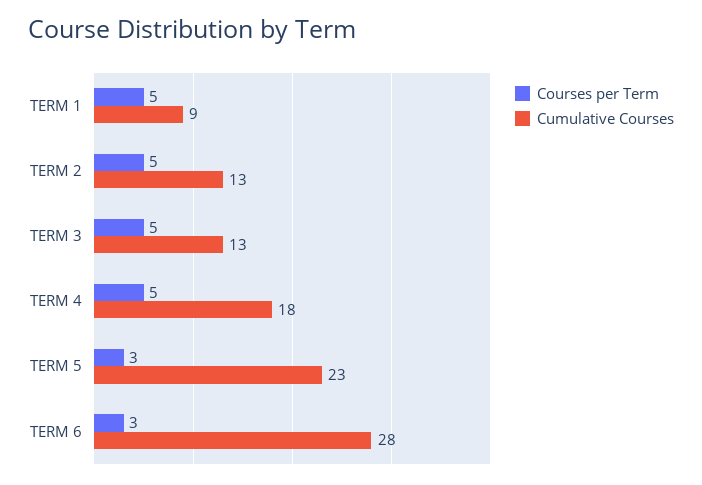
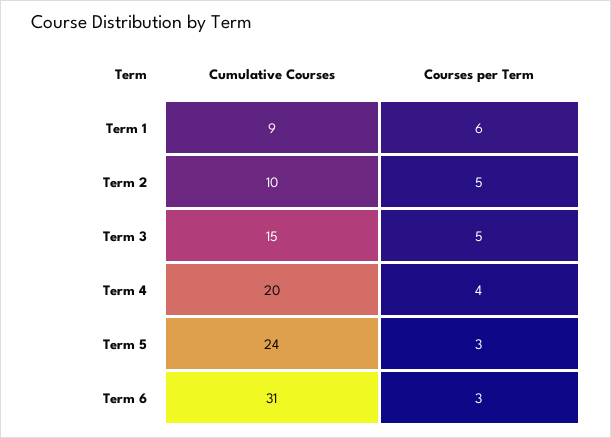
  {
    "Courses per Term": {
-     "TERM 1": 5,
+     "TERM 1": 6,
      "TERM 2": 5,
      "TERM 3": 5,
-     "TERM 4": 5,
+     "TERM 4": 4,
      "TERM 5": 3,
      "TERM 6": 3
    },
    "Cumulative Courses": {
      "TERM 1": 9,
-     "TERM 2": 13,
+     "TERM 2": 10,
-     "TERM 3": 13,
+     "TERM 3": 15,
-     "TERM 4": 18,
+     "TERM 4": 20,
-     "TERM 5": 23,
+     "TERM 5": 24,
-     "TERM 6": 28
+     "TERM 6": 31
    }
  }

